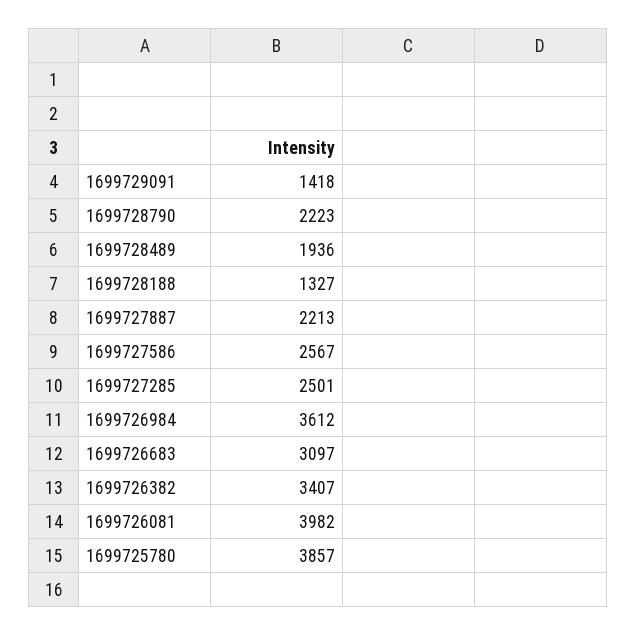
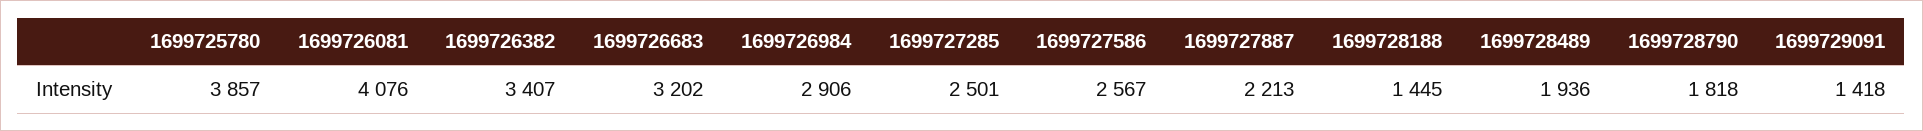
  {
    "1699729091": 1418,
-   "1699728790": 2223,
+   "1699728790": 1818,
    "1699728489": 1936,
-   "1699728188": 1327,
+   "1699728188": 1445,
    "1699727887": 2213,
    "1699727586": 2567,
    "1699727285": 2501,
-   "1699726984": 3612,
+   "1699726984": 2906,
-   "1699726683": 3097,
+   "1699726683": 3202,
    "1699726382": 3407,
-   "1699726081": 3982,
+   "1699726081": 4076,
    "1699725780": 3857
  }

